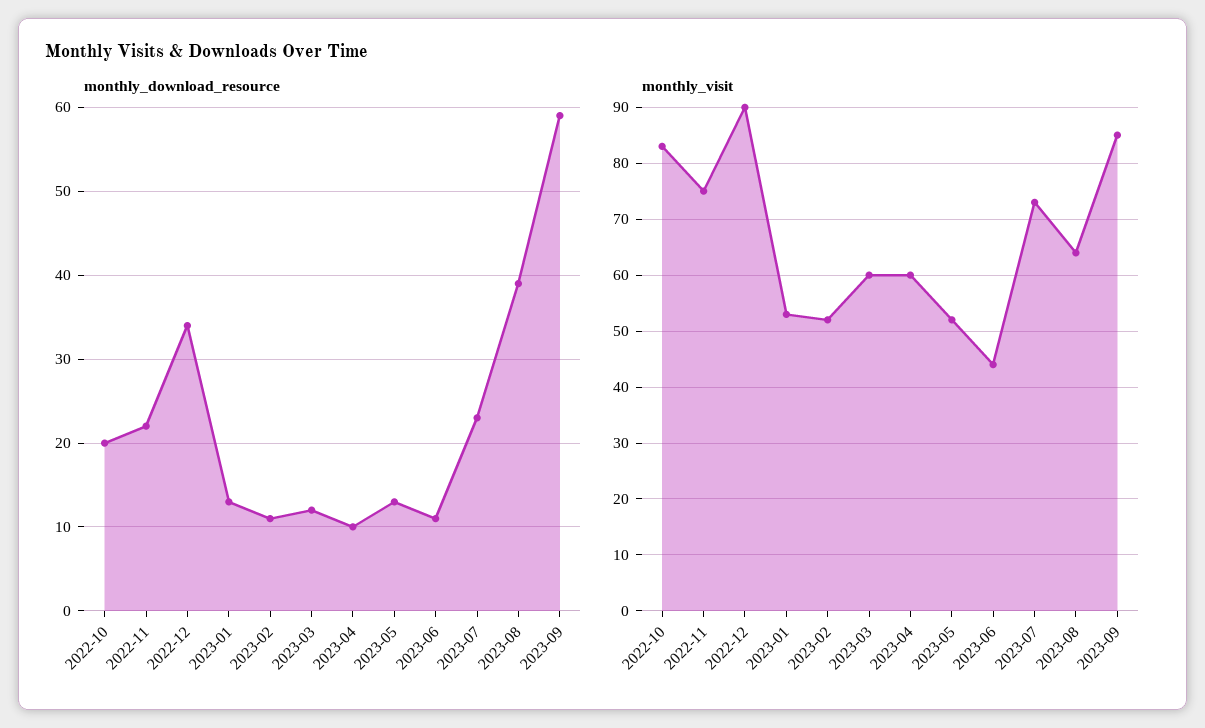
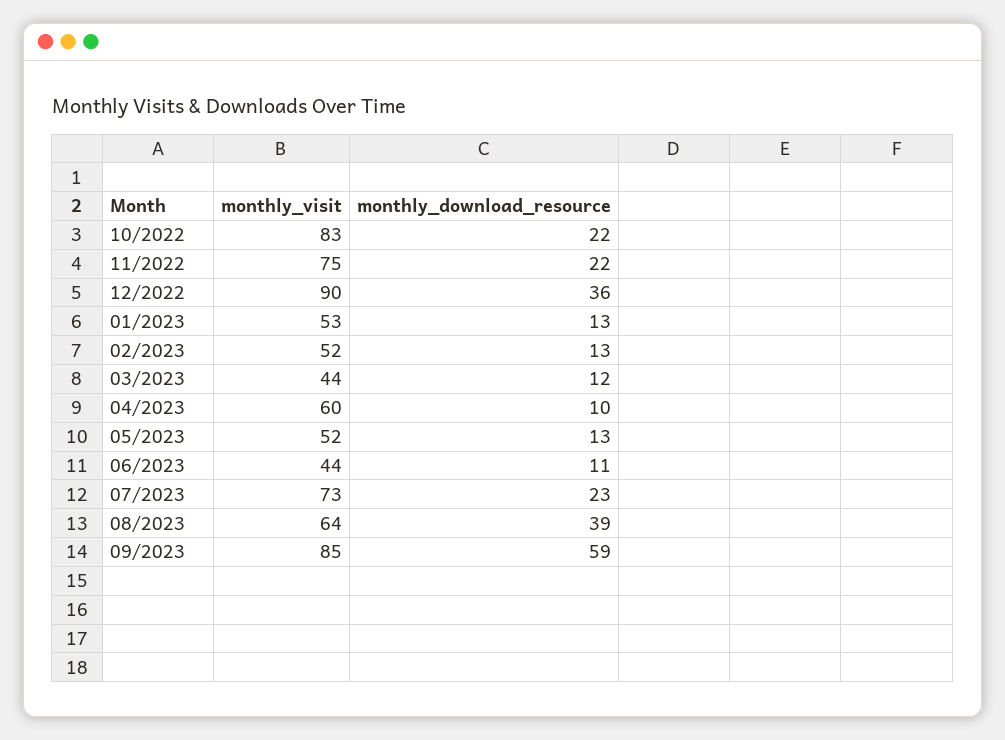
  {
    "monthly_download_resource": {
-     "2022-10": 20,
+     "2022-10": 22,
      "2022-11": 22,
-     "2022-12": 34,
+     "2022-12": 36,
      "2023-01": 13,
-     "2023-02": 11,
+     "2023-02": 13,
      "2023-03": 12,
      "2023-04": 10,
      "2023-05": 13,
      "2023-06": 11,
      "2023-07": 23,
      "2023-08": 39,
      "2023-09": 59
    },
    "monthly_visit": {
      "2022-10": 83,
      "2022-11": 75,
      "2022-12": 90,
      "2023-01": 53,
      "2023-02": 52,
-     "2023-03": 60,
+     "2023-03": 44,
      "2023-04": 60,
      "2023-05": 52,
      "2023-06": 44,
      "2023-07": 73,
      "2023-08": 64,
      "2023-09": 85
    }
  }

